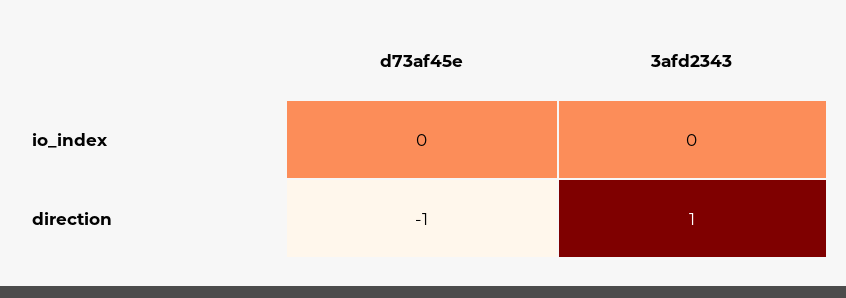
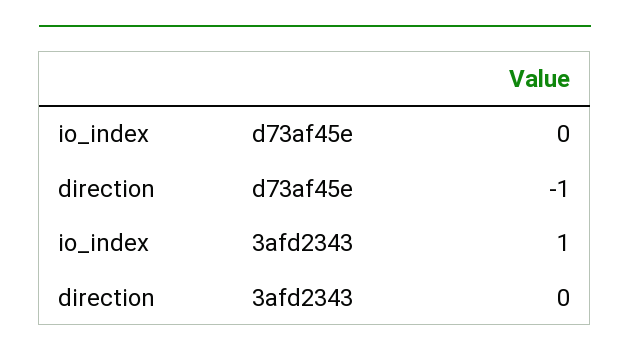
  {
    "d73af45e": {
      "io_index": 0,
      "direction": -1
    },
    "3afd2343": {
-     "io_index": 0,
+     "io_index": 1,
-     "direction": 1
+     "direction": 0
    }
  }

